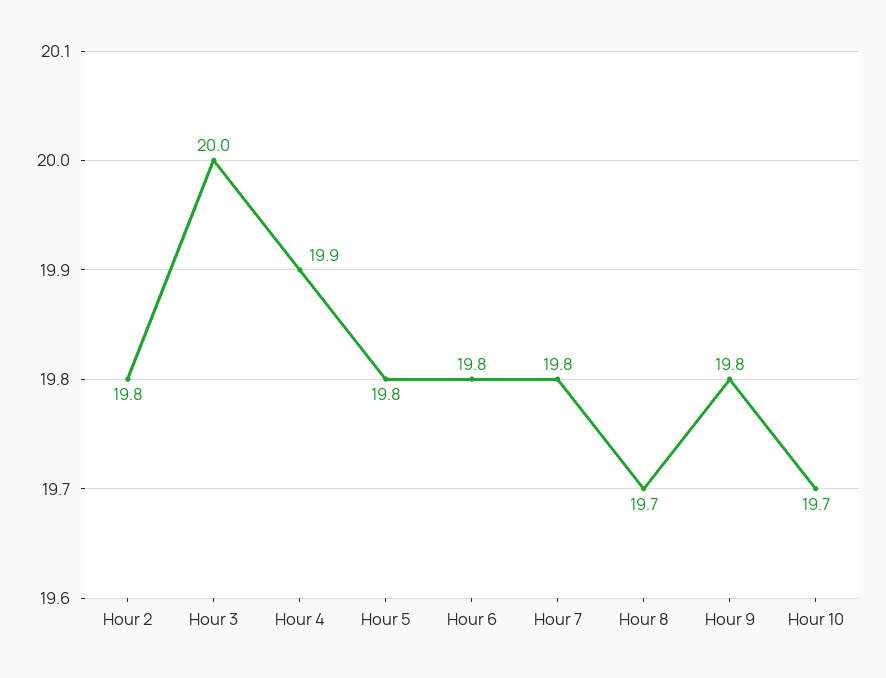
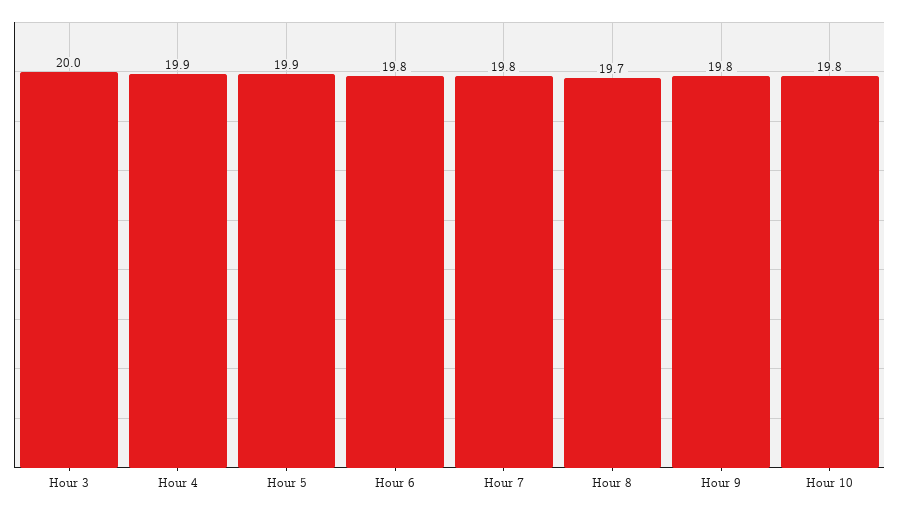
  {
-   "Hour 2": 19.8,
    "Hour 3": 20,
    "Hour 4": 19.9,
-   "Hour 5": 19.8,
+   "Hour 5": 19.9,
    "Hour 6": 19.8,
    "Hour 7": 19.8,
    "Hour 8": 19.7,
    "Hour 9": 19.8,
-   "Hour 10": 19.7
+   "Hour 10": 19.8
  }

